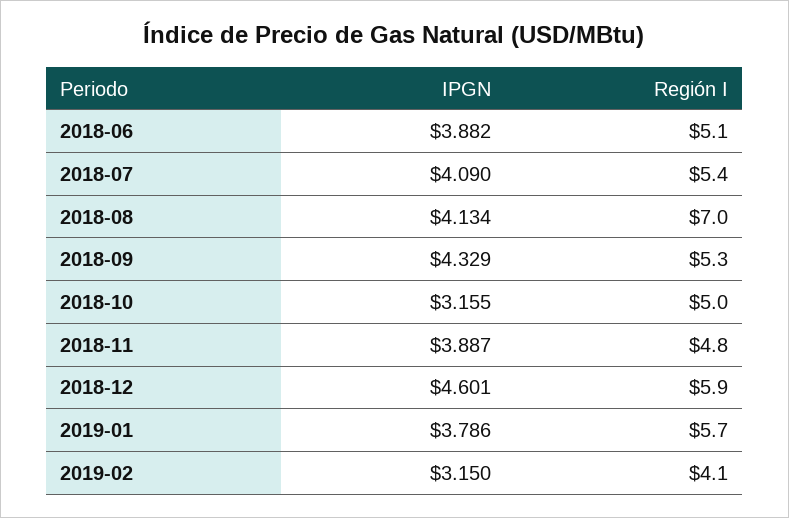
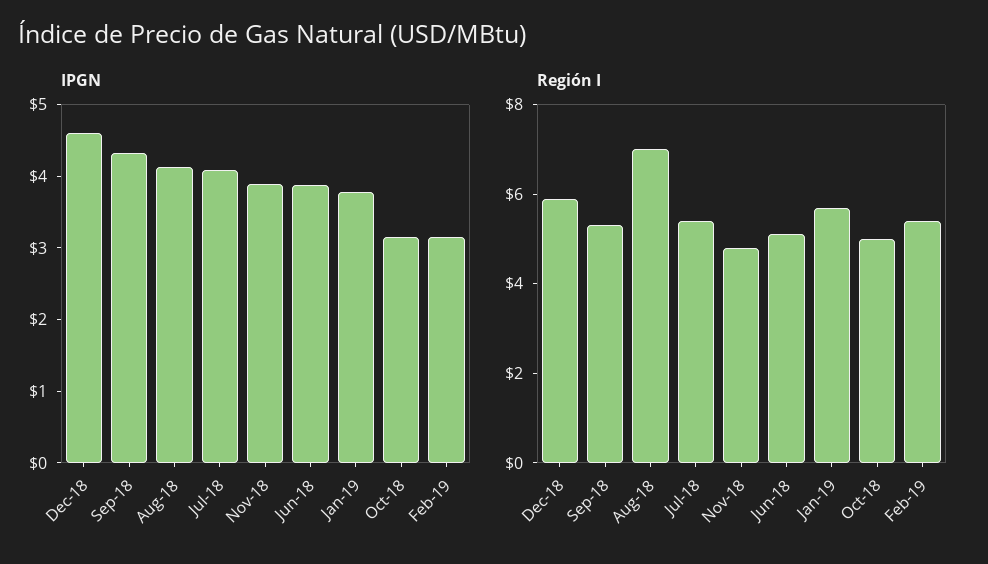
  {
    "IPGN": {
      "2018-06": 3.882,
      "2018-07": 4.09,
      "2018-08": 4.134,
      "2018-09": 4.329,
      "2018-10": 3.155,
      "2018-11": 3.887,
      "2018-12": 4.601,
      "2019-01": 3.786,
      "2019-02": 3.15
    },
    "Región I": {
      "2018-06": 5.1,
      "2018-07": 5.4,
      "2018-08": 7,
      "2018-09": 5.3,
      "2018-10": 5,
      "2018-11": 4.8,
      "2018-12": 5.9,
      "2019-01": 5.7,
-     "2019-02": 4.1
+     "2019-02": 5.5
    }
  }

